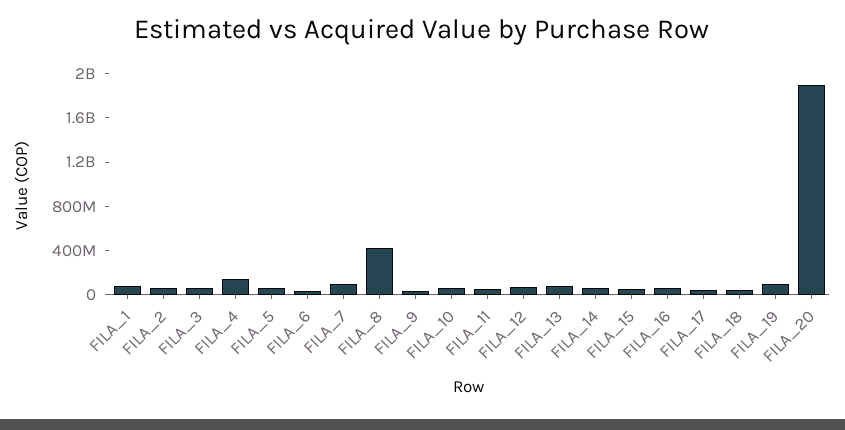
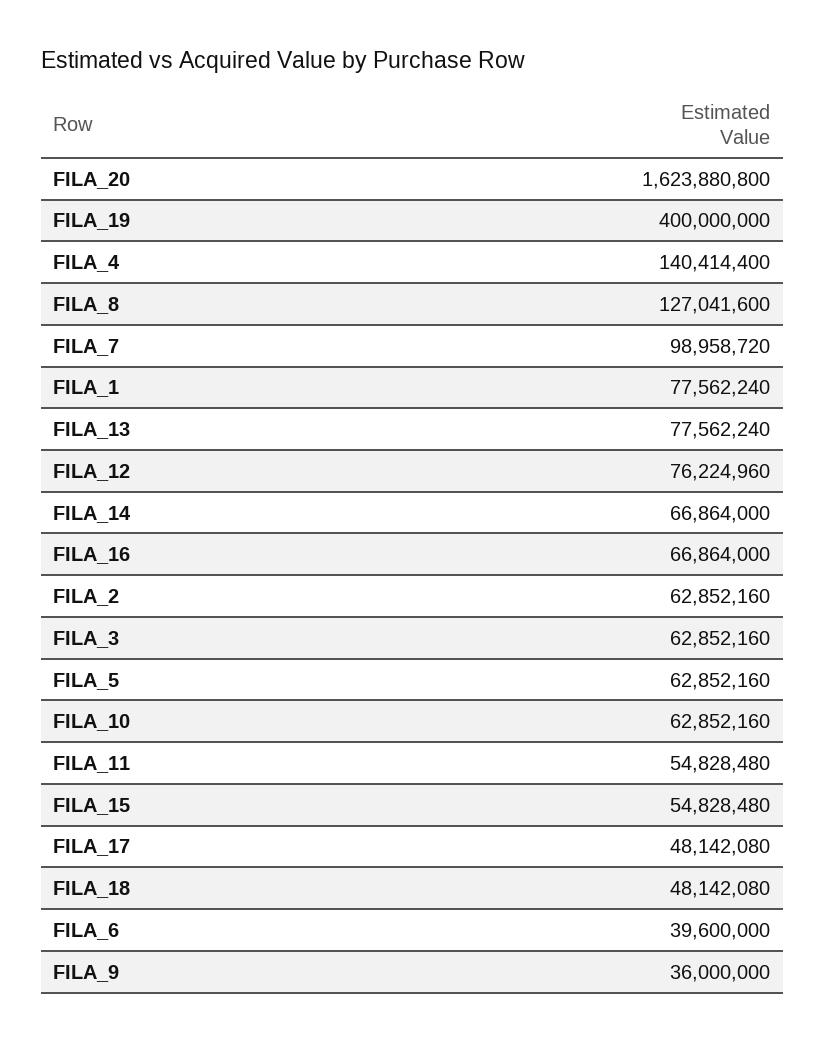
  {
    "FILA_1": 77562240,
    "FILA_2": 62852160,
    "FILA_3": 62852160,
    "FILA_4": 140414400,
    "FILA_5": 62852160,
    "FILA_6": 39600000,
    "FILA_7": 98958720,
-   "FILA_8": 400000000,
+   "FILA_8": 127041600,
    "FILA_9": 36000000,
    "FILA_10": 62852160,
    "FILA_11": 54828480,
    "FILA_12": 76224960,
    "FILA_13": 77562240,
    "FILA_14": 66864000,
    "FILA_15": 54828480,
    "FILA_16": 66864000,
    "FILA_17": 48142080,
    "FILA_18": 48142080,
-   "FILA_19": 100000000,
+   "FILA_19": 400000000,
-   "FILA_20": 1900000000
+   "FILA_20": 1623880800
  }

